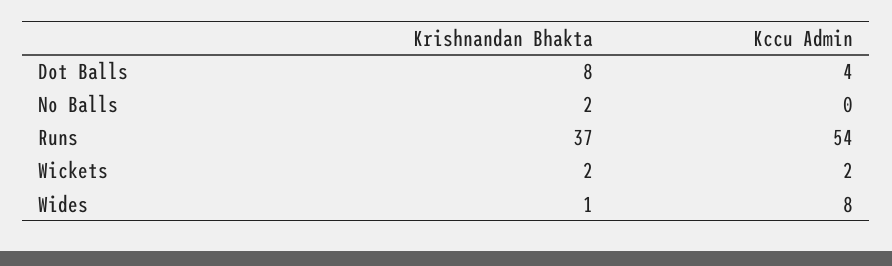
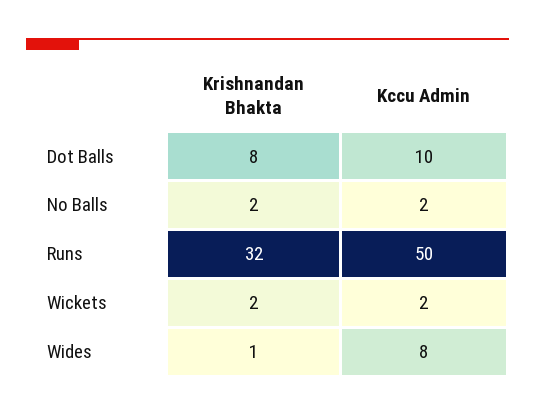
  {
    "Krishnandan Bhakta": {
      "Dot Balls": 8,
      "No Balls": 2,
-     "Runs": 37,
+     "Runs": 32,
      "Wickets": 2,
      "Wides": 1
    },
    "Kccu Admin": {
-     "Dot Balls": 4,
+     "Dot Balls": 10,
-     "No Balls": 0,
+     "No Balls": 2,
-     "Runs": 54,
+     "Runs": 50,
      "Wickets": 2,
      "Wides": 8
    }
  }

